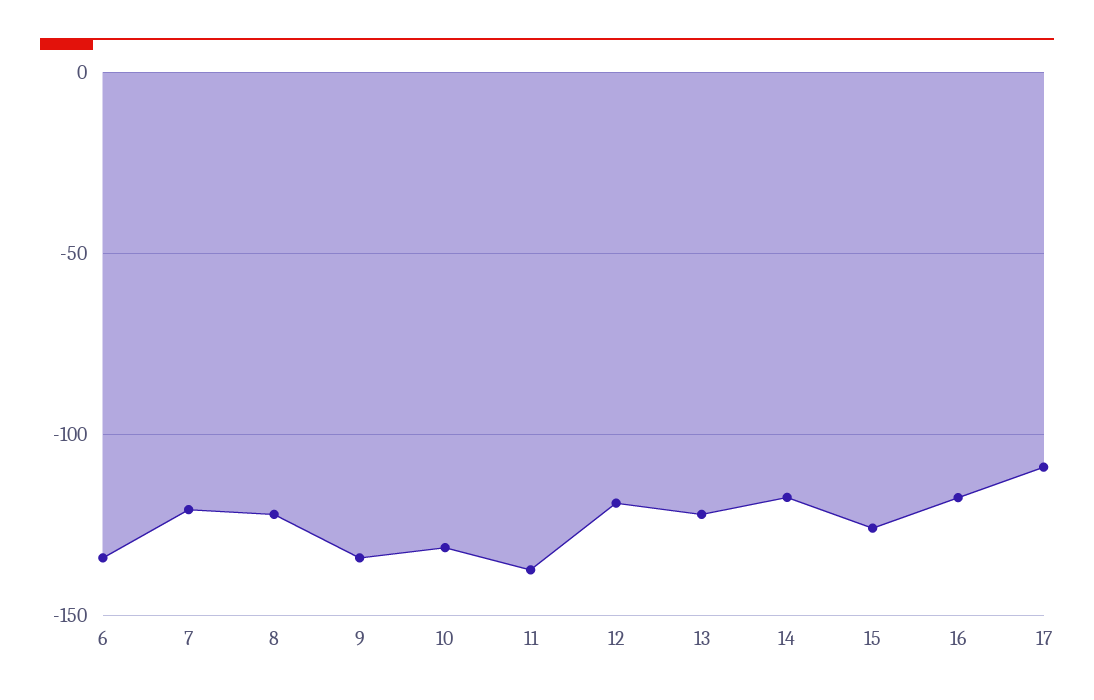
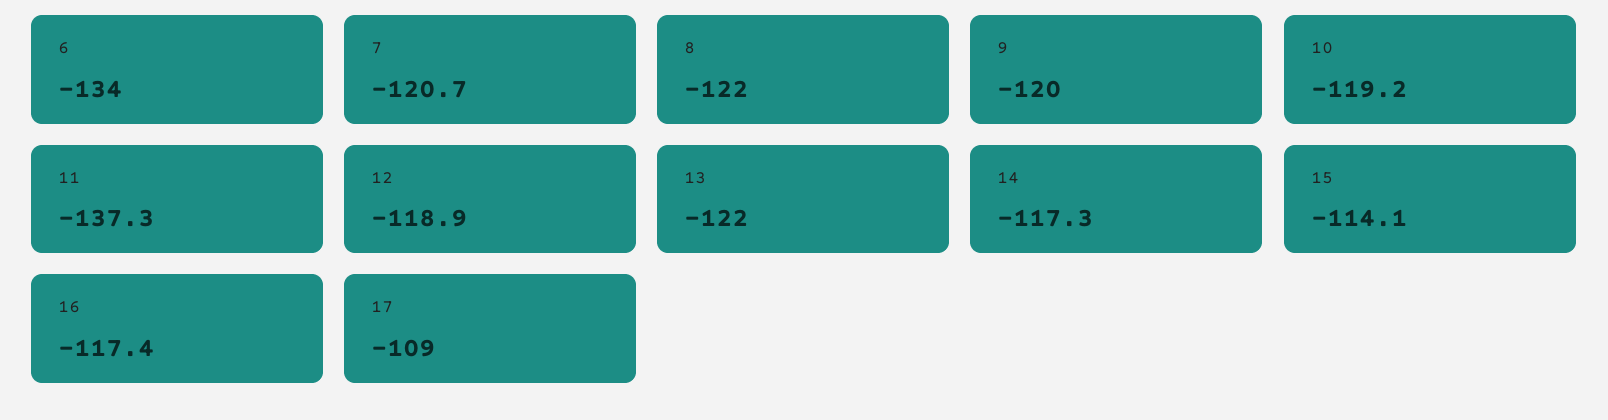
  {
    "6": -134,
    "7": -120.7,
    "8": -122,
-   "9": -135,
+   "9": -120,
-   "10": -130,
+   "10": -119.2,
    "11": -137.3,
    "12": -118.9,
    "13": -122,
    "14": -117.3,
-   "15": -125,
+   "15": -114.1,
    "16": -117.4,
    "17": -109
  }

